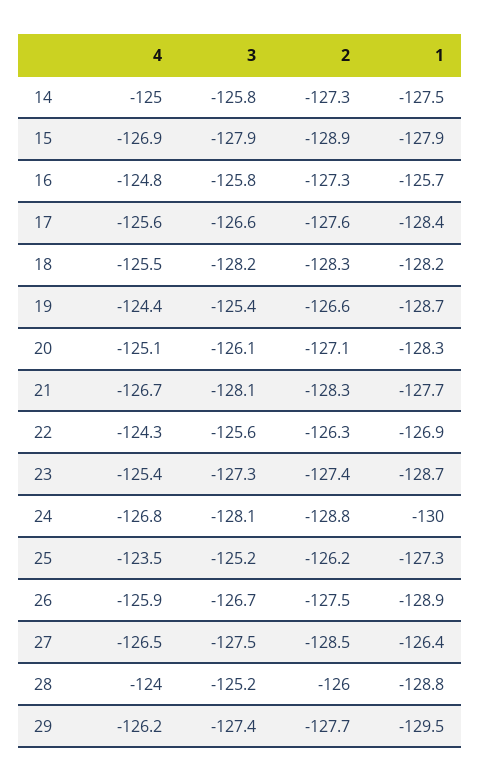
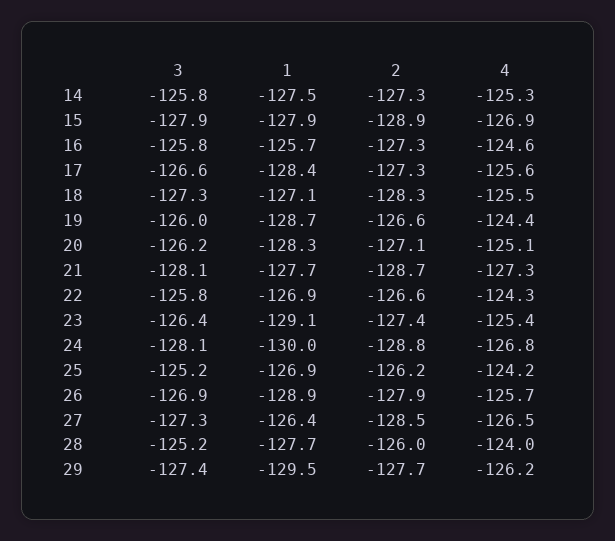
  {
    "4": {
-     "14": -125,
+     "14": -125.3,
      "15": -126.9,
-     "16": -124.8,
+     "16": -124.6,
      "17": -125.6,
      "18": -125.5,
      "19": -124.4,
      "20": -125.1,
-     "21": -126.7,
+     "21": -127.3,
      "22": -124.3,
      "23": -125.4,
      "24": -126.8,
-     "25": -123.5,
+     "25": -124.2,
-     "26": -125.9,
+     "26": -125.7,
      "27": -126.5,
      "28": -124,
      "29": -126.2
    },
    "3": {
      "14": -125.8,
      "15": -127.9,
      "16": -125.8,
      "17": -126.6,
-     "18": -128.2,
+     "18": -127.3,
-     "19": -125.4,
+     "19": -126,
-     "20": -126.1,
+     "20": -126.2,
      "21": -128.1,
-     "22": -125.6,
+     "22": -125.8,
-     "23": -127.3,
+     "23": -126.4,
      "24": -128.1,
      "25": -125.2,
-     "26": -126.7,
+     "26": -126.9,
-     "27": -127.5,
+     "27": -127.3,
      "28": -125.2,
      "29": -127.4
    },
    "2": {
      "14": -127.3,
      "15": -128.9,
      "16": -127.3,
-     "17": -127.6,
+     "17": -127.3,
      "18": -128.3,
      "19": -126.6,
      "20": -127.1,
-     "21": -128.3,
+     "21": -128.7,
-     "22": -126.3,
+     "22": -126.6,
      "23": -127.4,
      "24": -128.8,
      "25": -126.2,
-     "26": -127.5,
+     "26": -127.9,
      "27": -128.5,
      "28": -126,
      "29": -127.7
    },
    "1": {
      "14": -127.5,
      "15": -127.9,
      "16": -125.7,
      "17": -128.4,
-     "18": -128.2,
+     "18": -127.1,
      "19": -128.7,
      "20": -128.3,
      "21": -127.7,
      "22": -126.9,
-     "23": -128.7,
+     "23": -129.1,
      "24": -130,
-     "25": -127.3,
+     "25": -126.9,
      "26": -128.9,
      "27": -126.4,
-     "28": -128.8,
+     "28": -127.7,
      "29": -129.5
    }
  }

